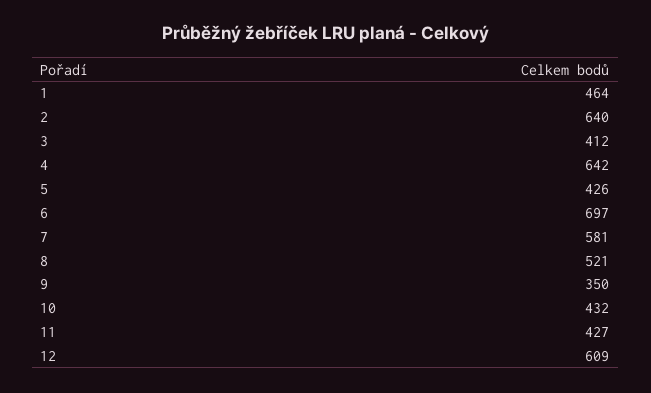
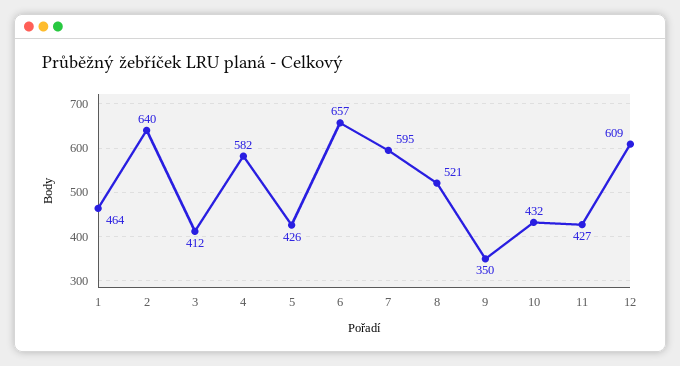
  {
    "1": 464,
    "2": 640,
    "3": 412,
-   "4": 642,
+   "4": 582,
    "5": 426,
-   "6": 697,
+   "6": 657,
-   "7": 581,
+   "7": 595,
    "8": 521,
    "9": 350,
    "10": 432,
    "11": 427,
    "12": 609
  }

